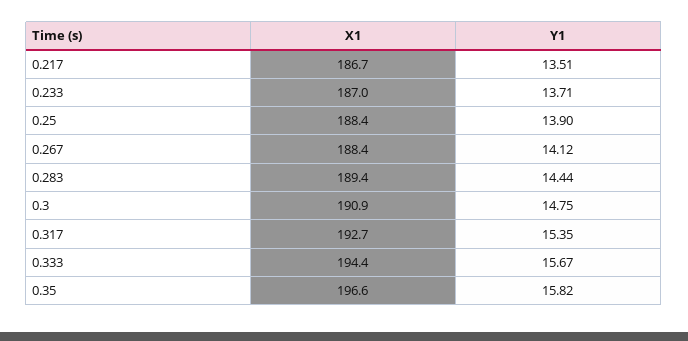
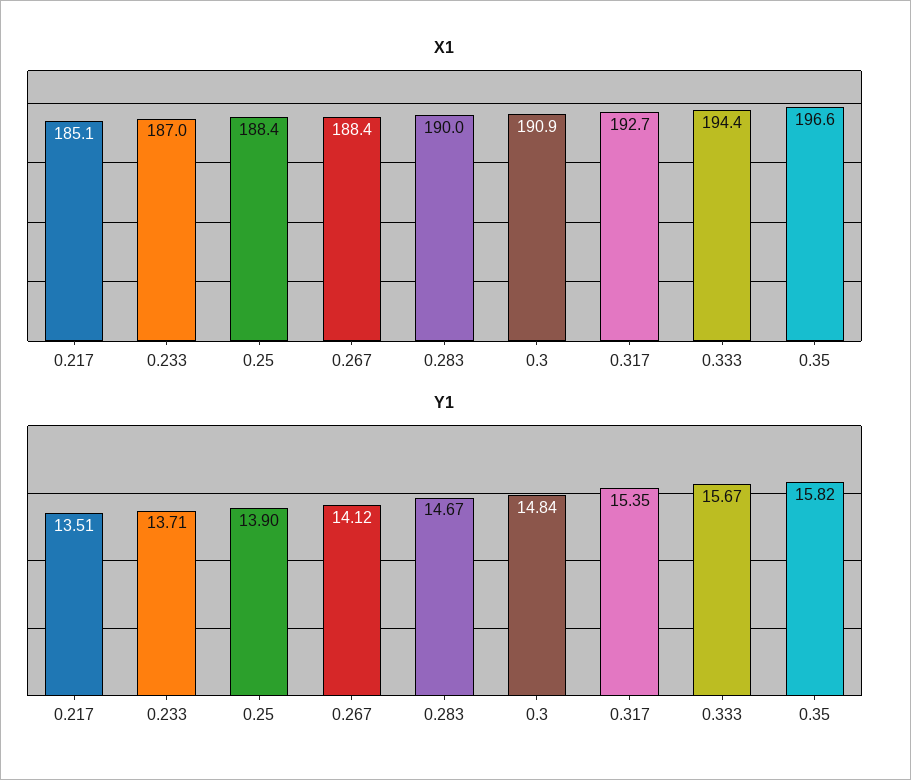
  {
    "X1": {
-     "0.217": 186.7,
+     "0.217": 185.1,
      "0.233": 187,
      "0.25": 188.4,
      "0.267": 188.4,
-     "0.283": 189.4,
+     "0.283": 190,
      "0.3": 190.9,
      "0.317": 192.7,
      "0.333": 194.4,
      "0.35": 196.6
    },
    "Y1": {
      "0.217": 13.51,
      "0.233": 13.71,
      "0.25": 13.9,
      "0.267": 14.12,
-     "0.283": 14.44,
+     "0.283": 14.67,
-     "0.3": 14.75,
+     "0.3": 14.84,
      "0.317": 15.35,
      "0.333": 15.67,
      "0.35": 15.82
    }
  }

